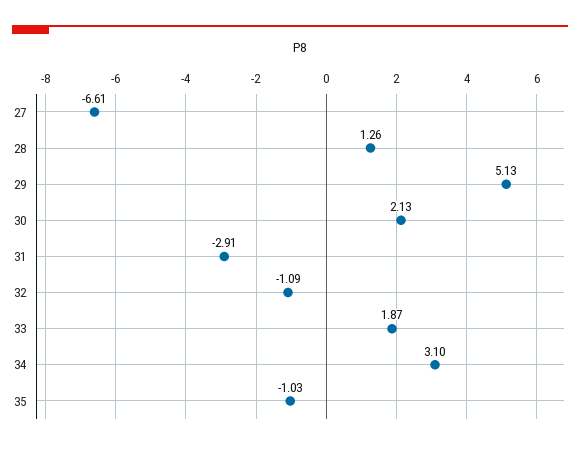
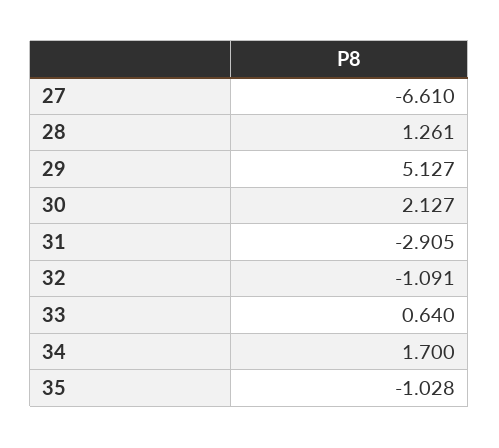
  {
    "27": -6.61,
    "28": 1.261,
    "29": 5.127,
    "30": 2.127,
    "31": -2.905,
    "32": -1.091,
-   "33": 1.87,
+   "33": 0.64,
-   "34": 3.1,
+   "34": 1.7,
    "35": -1.028
  }

